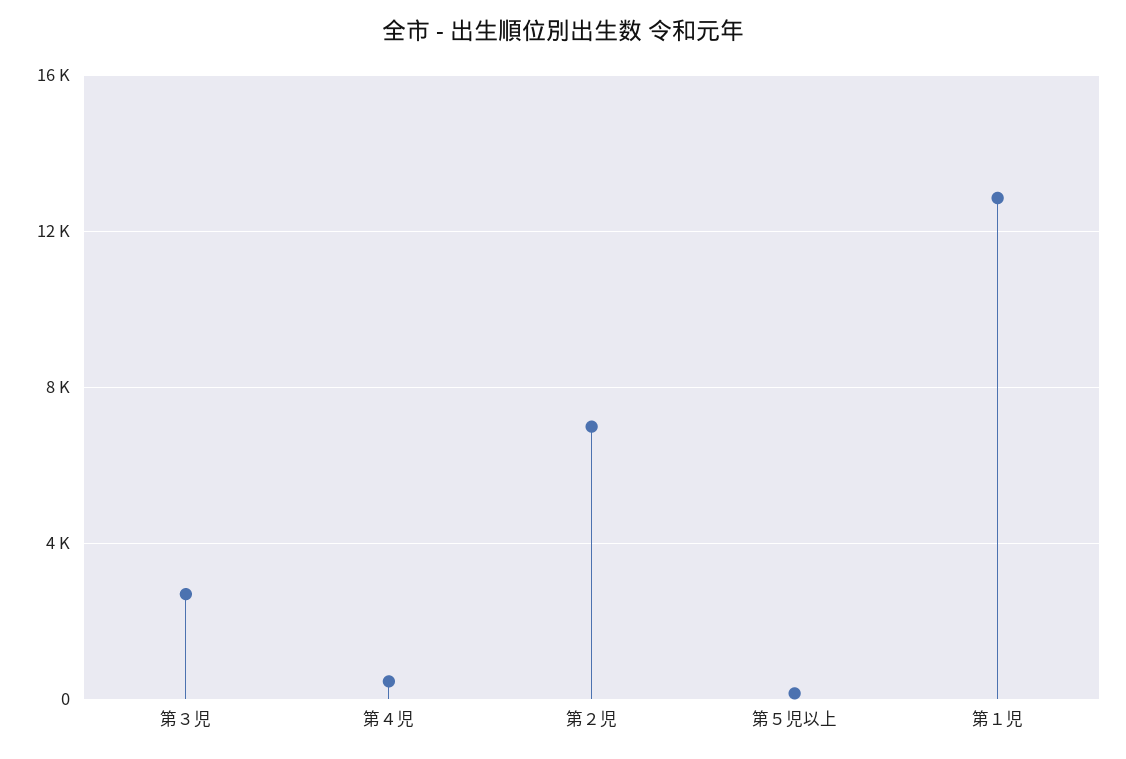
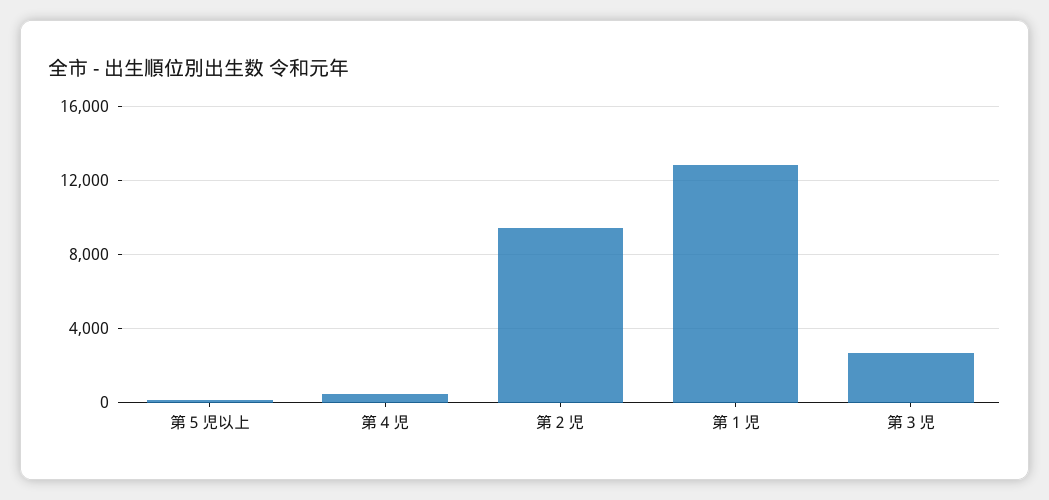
  {
    "第３児": 2500,
    "第４児": 500,
-   "第２児": 7000,
+   "第２児": 9500,
    "第５児以上": 0,
    "第１児": 13000
  }

